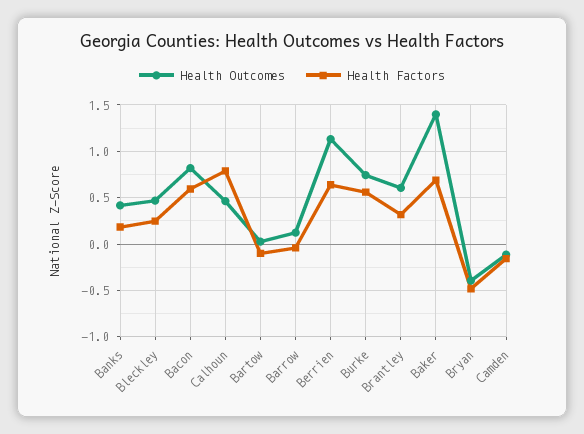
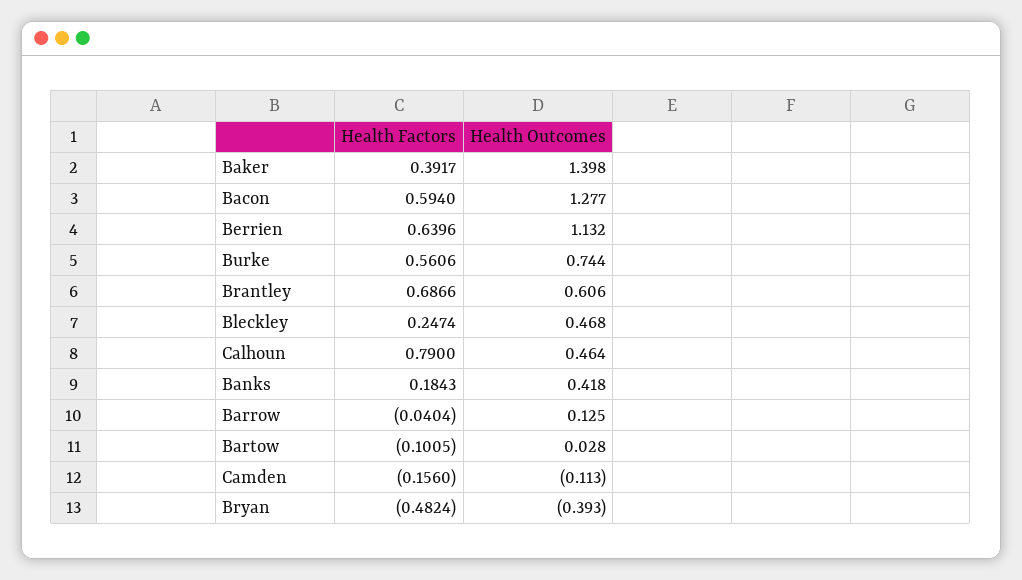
  {
    "Health Outcomes": {
      "Banks": 0.418,
      "Bleckley": 0.468,
-     "Bacon": 0.8,
+     "Bacon": 1.277,
      "Calhoun": 0.464,
      "Bartow": 0.028,
      "Barrow": 0.125,
      "Berrien": 1.132,
      "Burke": 0.744,
      "Brantley": 0.606,
      "Baker": 1.398,
      "Bryan": -0.393,
      "Camden": -0.113
    },
    "Health Factors": {
      "Banks": 0.1843,
      "Bleckley": 0.2474,
      "Bacon": 0.594,
      "Calhoun": 0.79,
      "Bartow": -0.1005,
      "Barrow": -0.0404,
      "Berrien": 0.6396,
      "Burke": 0.5606,
-     "Brantley": 0.3,
+     "Brantley": 0.6866,
-     "Baker": 0.7,
+     "Baker": 0.3917,
      "Bryan": -0.4824,
      "Camden": -0.156
    }
  }

